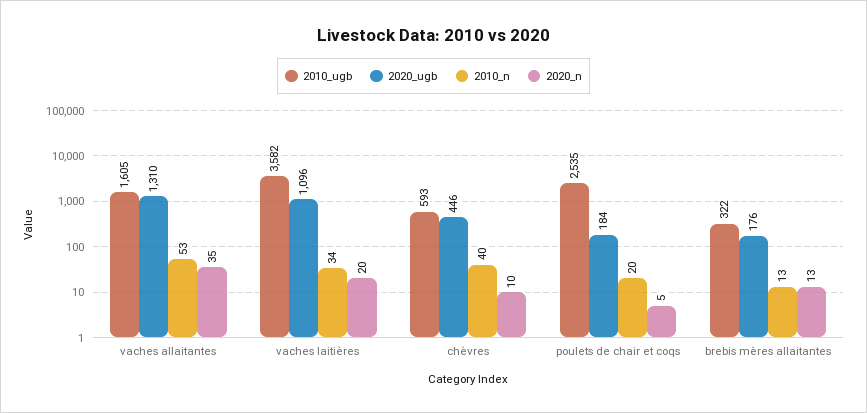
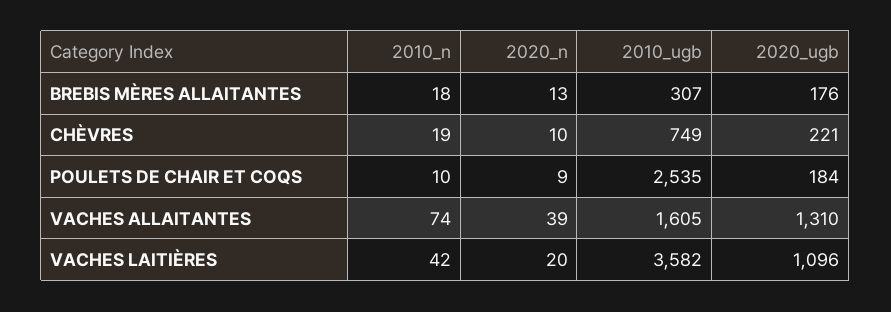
  {
    "2010_ugb": {
      "vaches allaitantes": 1605,
      "vaches laitières": 3582,
-     "chèvres": 593,
+     "chèvres": 749,
      "poulets de chair et coqs": 2535,
-     "brebis mères allaitantes": 322
+     "brebis mères allaitantes": 307
    },
    "2020_ugb": {
      "vaches allaitantes": 1310,
      "vaches laitières": 1096,
-     "chèvres": 446,
+     "chèvres": 221,
      "poulets de chair et coqs": 184,
      "brebis mères allaitantes": 176
    },
    "2010_n": {
-     "vaches allaitantes": 53,
+     "vaches allaitantes": 74,
-     "vaches laitières": 34,
+     "vaches laitières": 42,
-     "chèvres": 40,
+     "chèvres": 19,
-     "poulets de chair et coqs": 20,
+     "poulets de chair et coqs": 10,
-     "brebis mères allaitantes": 13
+     "brebis mères allaitantes": 18
    },
    "2020_n": {
-     "vaches allaitantes": 35,
+     "vaches allaitantes": 39,
      "vaches laitières": 20,
      "chèvres": 10,
-     "poulets de chair et coqs": 5,
+     "poulets de chair et coqs": 9,
      "brebis mères allaitantes": 13
    }
  }

